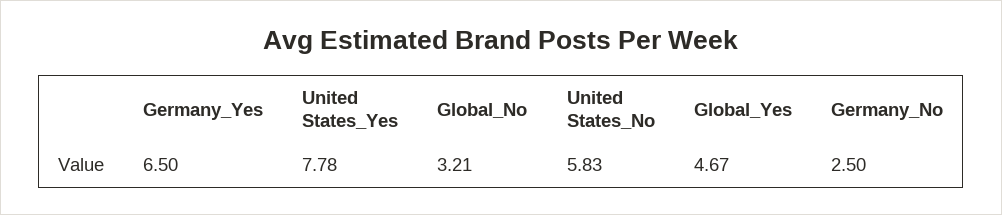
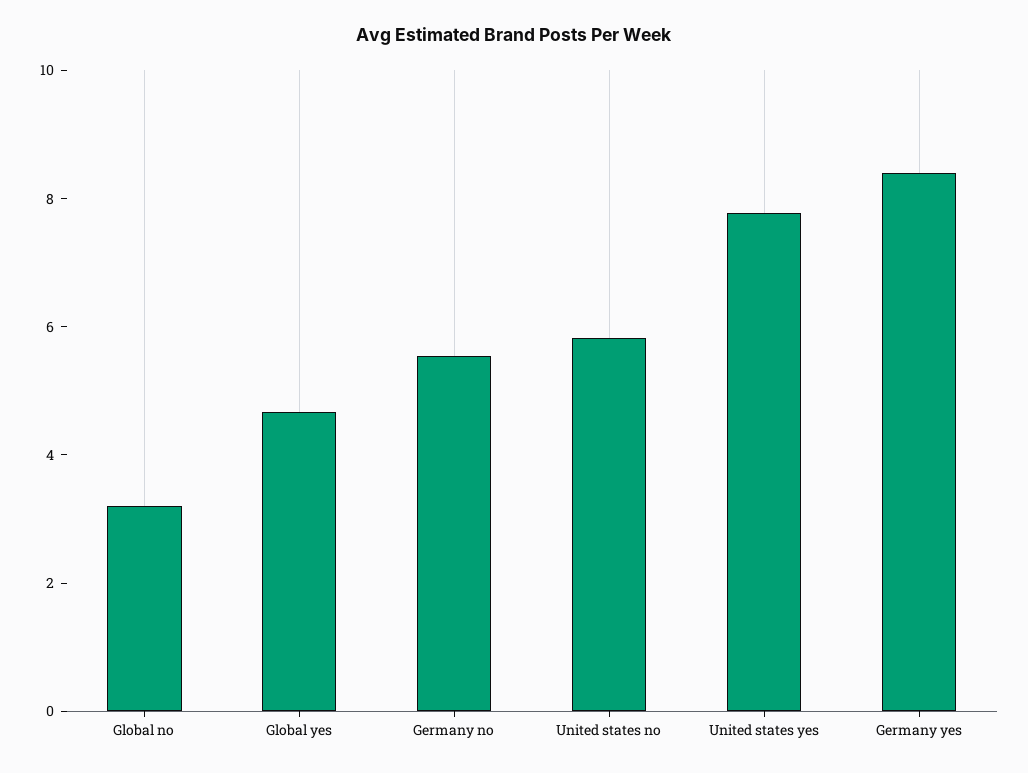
  {
-   "Germany_Yes": 6.5,
+   "Germany_Yes": 8.5,
    "United States_Yes": 7.78,
    "Global_No": 3.21,
    "United States_No": 5.83,
    "Global_Yes": 4.67,
-   "Germany_No": 2.5
+   "Germany_No": 5.5
  }

